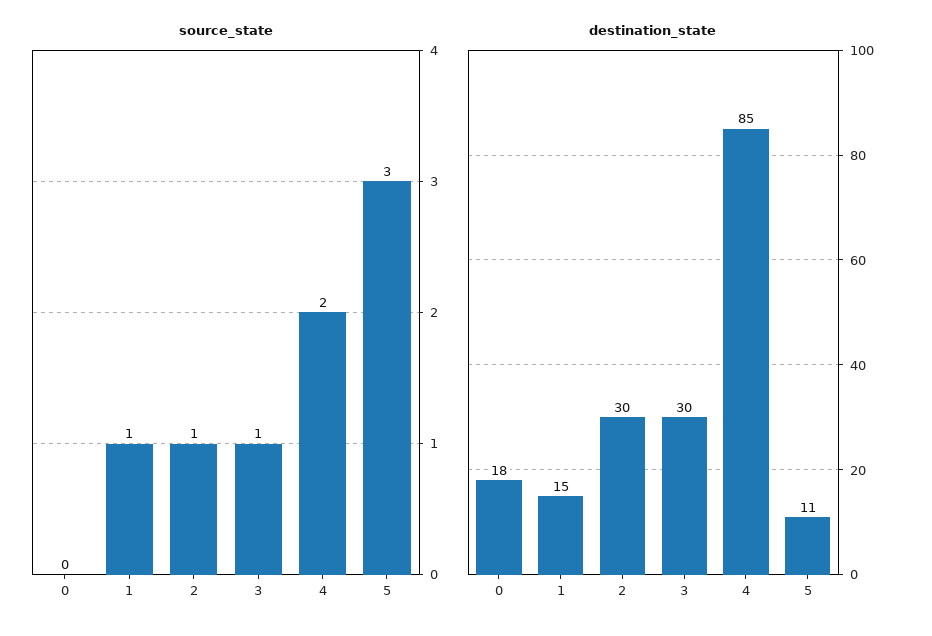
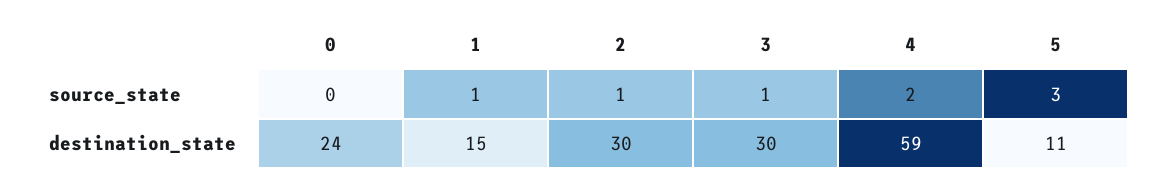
  {
    "source_state": {
      "0": 0,
      "1": 1,
      "2": 1,
      "3": 1,
      "4": 2,
      "5": 3
    },
    "destination_state": {
-     "0": 18,
+     "0": 24,
      "1": 15,
      "2": 30,
      "3": 30,
-     "4": 85,
+     "4": 59,
      "5": 11
    }
  }

